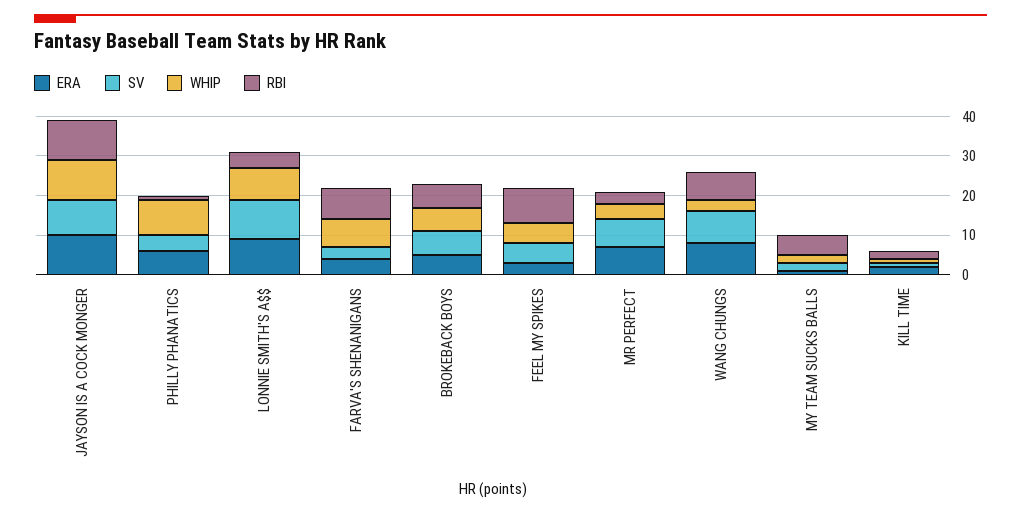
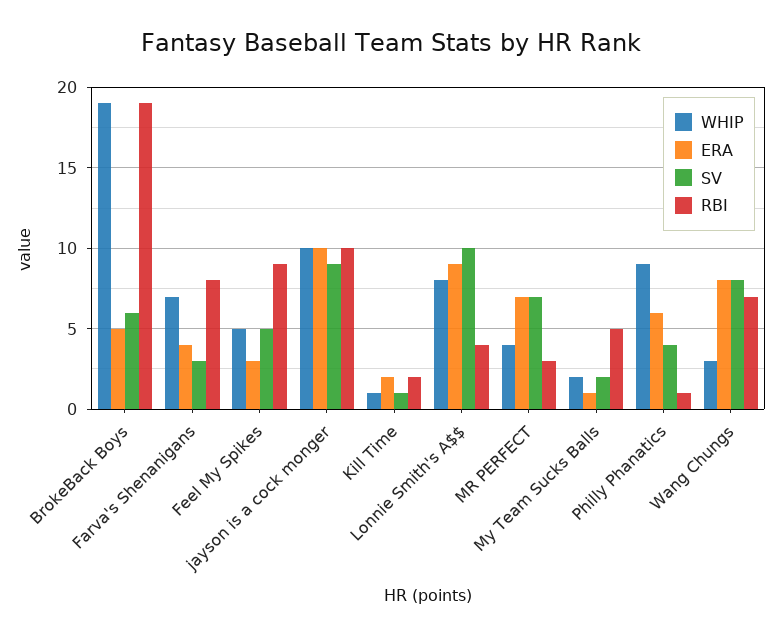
  {
    "ERA": {
      "JAYSON IS A COCK MONGER": 10,
      "PHILLY PHANATICS": 6,
      "LONNIE SMITH'S A$$": 9,
      "FARVA'S SHENANIGANS": 4,
      "BROKEBACK BOYS": 5,
      "FEEL MY SPIKES": 3,
      "MR PERFECT": 7,
      "WANG CHUNGS": 8,
      "MY TEAM SUCKS BALLS": 1,
      "KILL TIME": 2
    },
    "SV": {
      "JAYSON IS A COCK MONGER": 9,
      "PHILLY PHANATICS": 4,
      "LONNIE SMITH'S A$$": 10,
      "FARVA'S SHENANIGANS": 3,
      "BROKEBACK BOYS": 6,
      "FEEL MY SPIKES": 5,
      "MR PERFECT": 7,
      "WANG CHUNGS": 8,
      "MY TEAM SUCKS BALLS": 2,
      "KILL TIME": 1
    },
    "WHIP": {
      "JAYSON IS A COCK MONGER": 10,
      "PHILLY PHANATICS": 9,
      "LONNIE SMITH'S A$$": 8,
      "FARVA'S SHENANIGANS": 7,
-     "BROKEBACK BOYS": 5,
+     "BROKEBACK BOYS": 19,
      "FEEL MY SPIKES": 5,
      "MR PERFECT": 4,
      "WANG CHUNGS": 3,
      "MY TEAM SUCKS BALLS": 2,
      "KILL TIME": 1
    },
    "RBI": {
      "JAYSON IS A COCK MONGER": 10,
      "PHILLY PHANATICS": 1,
      "LONNIE SMITH'S A$$": 4,
      "FARVA'S SHENANIGANS": 8,
-     "BROKEBACK BOYS": 5,
+     "BROKEBACK BOYS": 19,
      "FEEL MY SPIKES": 9,
      "MR PERFECT": 3,
      "WANG CHUNGS": 7,
      "MY TEAM SUCKS BALLS": 5,
      "KILL TIME": 2
    }
  }

